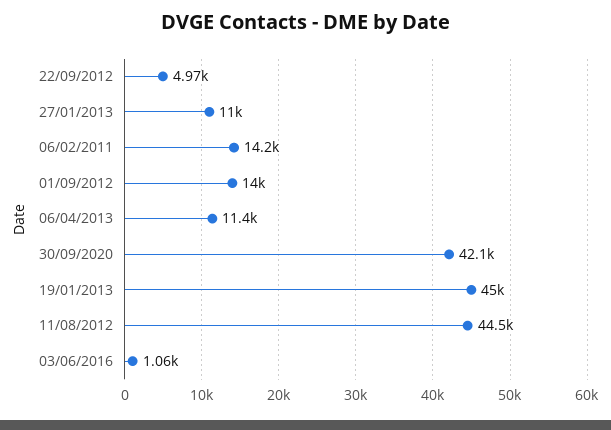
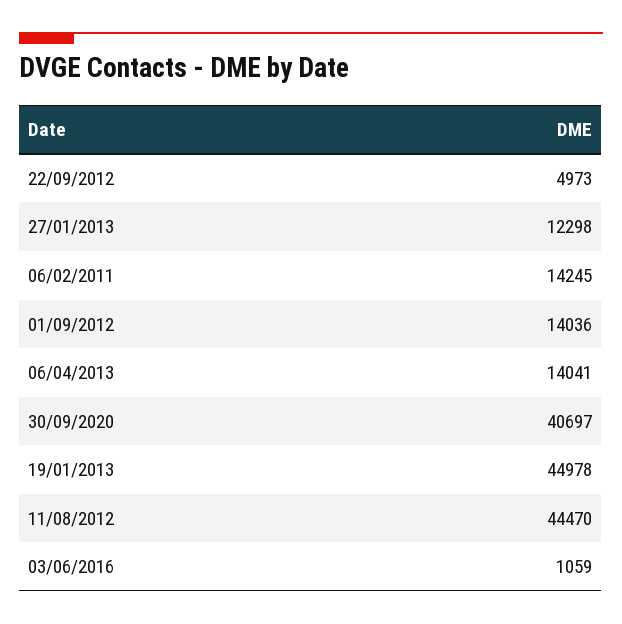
  {
    "22/09/2012": 4973,
-   "27/01/2013": 11000,
+   "27/01/2013": 12298,
    "06/02/2011": 14245,
    "01/09/2012": 14036,
-   "06/04/2013": 11400,
+   "06/04/2013": 14041,
-   "30/09/2020": 42100,
+   "30/09/2020": 40697,
    "19/01/2013": 44978,
    "11/08/2012": 44470,
    "03/06/2016": 1059
  }

